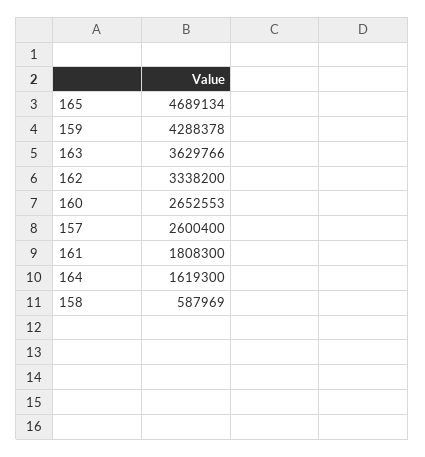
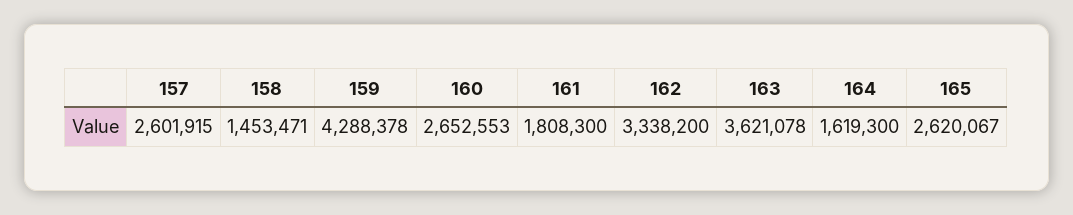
  {
-   "165": 4689134,
+   "165": 2620067,
    "159": 4288378,
-   "163": 3629766,
+   "163": 3621078,
    "162": 3338200,
    "160": 2652553,
-   "157": 2600400,
+   "157": 2601915,
    "161": 1808300,
    "164": 1619300,
-   "158": 587969
+   "158": 1453471
  }

